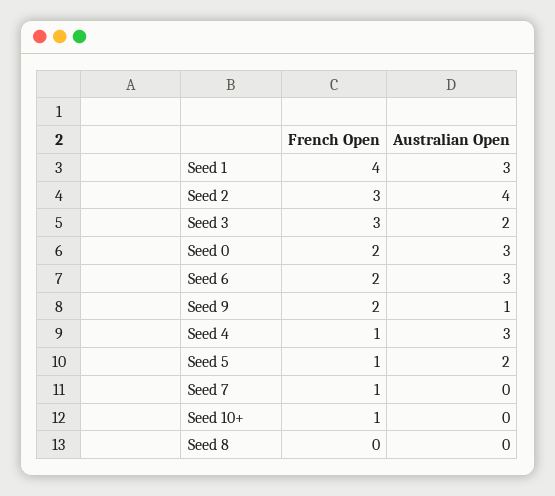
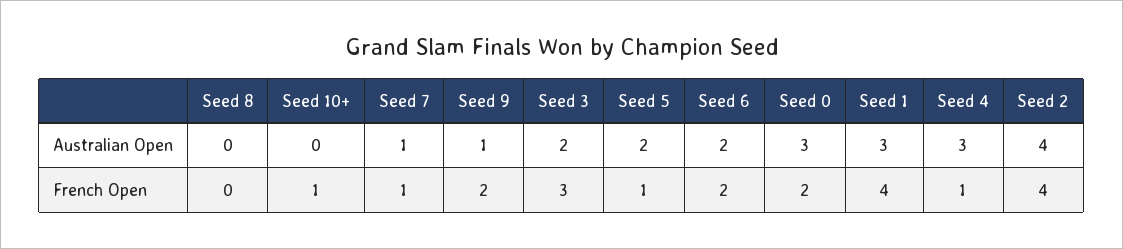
  {
    "French Open": {
      "Seed 1": 4,
-     "Seed 2": 3,
+     "Seed 2": 4,
      "Seed 3": 3,
      "Seed 0": 2,
      "Seed 6": 2,
      "Seed 9": 2,
      "Seed 4": 1,
      "Seed 5": 1,
      "Seed 7": 1,
      "Seed 10+": 1,
      "Seed 8": 0
    },
    "Australian Open": {
      "Seed 1": 3,
      "Seed 2": 4,
      "Seed 3": 2,
      "Seed 0": 3,
-     "Seed 6": 3,
+     "Seed 6": 2,
      "Seed 9": 1,
      "Seed 4": 3,
      "Seed 5": 2,
-     "Seed 7": 0,
+     "Seed 7": 1,
      "Seed 10+": 0,
      "Seed 8": 0
    }
  }

